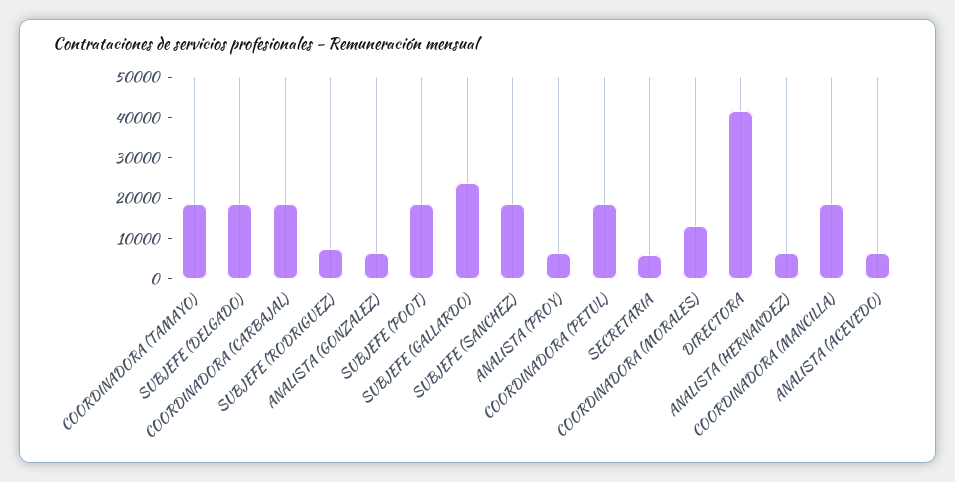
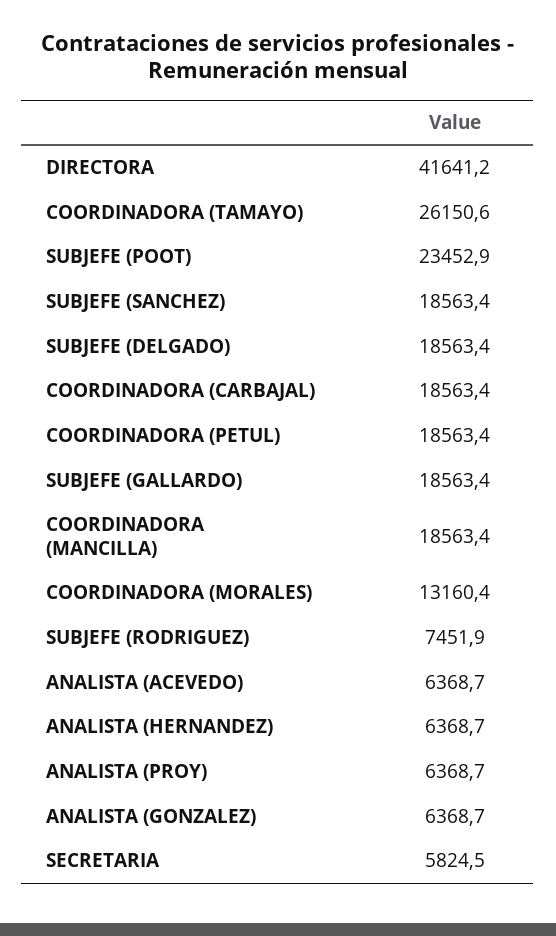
  {
-   "COORDINADORA (TAMAYO)": 18000,
+   "COORDINADORA (TAMAYO)": 26150.6,
    "SUBJEFE (DELGADO)": 18563.4,
    "COORDINADORA (CARBAJAL)": 18563.4,
    "SUBJEFE (RODRIGUEZ)": 7451.9,
    "ANALISTA (GONZALEZ)": 6368.7,
-   "SUBJEFE (POOT)": 18000,
+   "SUBJEFE (POOT)": 23452.9,
-   "SUBJEFE (GALLARDO)": 24000,
+   "SUBJEFE (GALLARDO)": 18563.4,
    "SUBJEFE (SANCHEZ)": 18563.4,
    "ANALISTA (PROY)": 6368.7,
    "COORDINADORA (PETUL)": 18563.4,
    "SECRETARIA": 5824.5,
    "COORDINADORA (MORALES)": 13160.4,
    "DIRECTORA": 41641.2,
    "ANALISTA (HERNANDEZ)": 6368.7,
    "COORDINADORA (MANCILLA)": 18563.4,
    "ANALISTA (ACEVEDO)": 6368.7
  }

